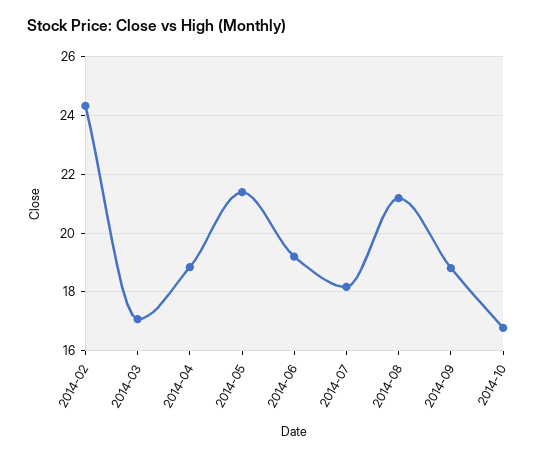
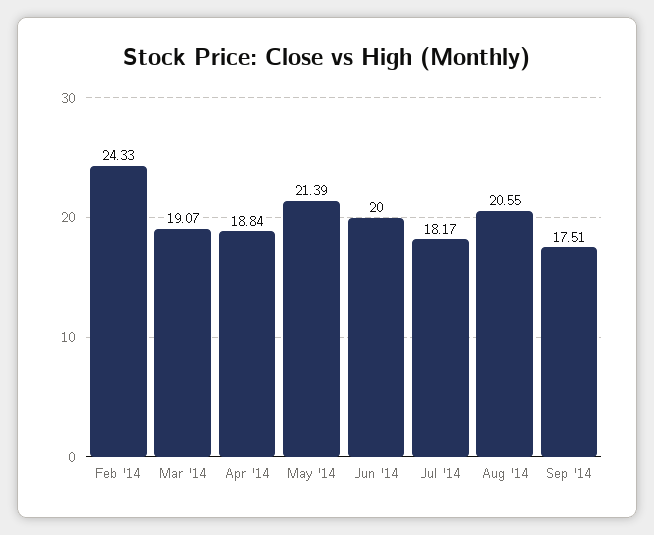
  {
    "2014-02": 24.33,
-   "2014-03": 17,
+   "2014-03": 19.07,
    "2014-04": 18.84,
    "2014-05": 21.39,
-   "2014-06": 19.25,
+   "2014-06": 20,
    "2014-07": 18.17,
-   "2014-08": 21.25,
+   "2014-08": 20.55,
-   "2014-09": 18.75,
+   "2014-09": 17.51
-   "2014-10": 16.75
  }

